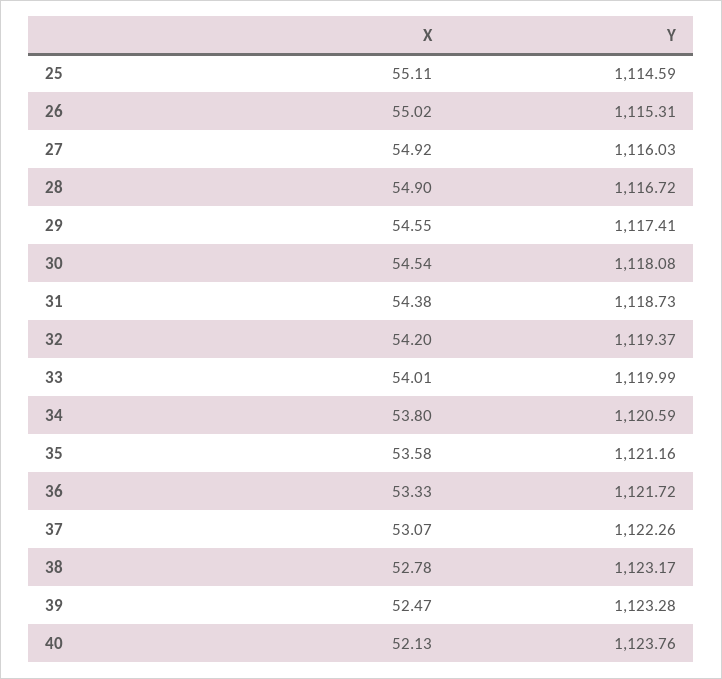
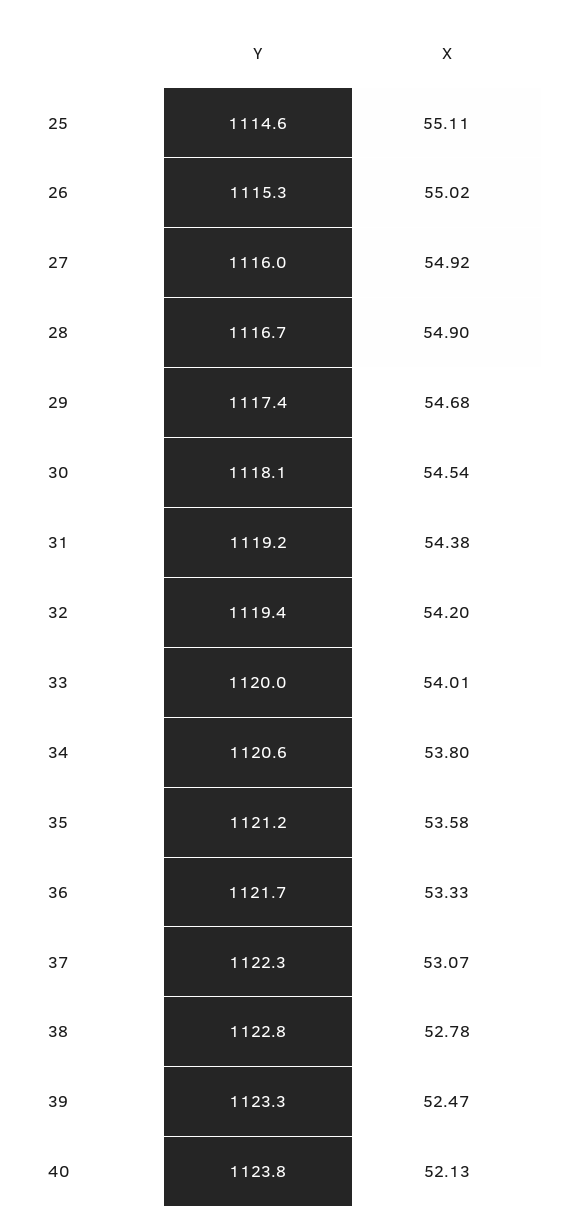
  {
    "X": {
      "25": 55.11,
      "26": 55.02,
      "27": 54.92,
      "28": 54.9,
-     "29": 54.55,
+     "29": 54.68,
      "30": 54.54,
      "31": 54.38,
      "32": 54.2,
      "33": 54.01,
      "34": 53.8,
      "35": 53.58,
      "36": 53.33,
      "37": 53.07,
      "38": 52.78,
      "39": 52.47,
      "40": 52.13
    },
    "Y": {
      "25": 1114.59,
      "26": 1115.31,
      "27": 1116.03,
      "28": 1116.72,
      "29": 1117.41,
      "30": 1118.08,
-     "31": 1118.73,
+     "31": 1119.2,
      "32": 1119.37,
      "33": 1119.99,
      "34": 1120.59,
      "35": 1121.16,
      "36": 1121.72,
      "37": 1122.26,
-     "38": 1123.17,
+     "38": 1122.8,
      "39": 1123.28,
      "40": 1123.76
    }
  }

